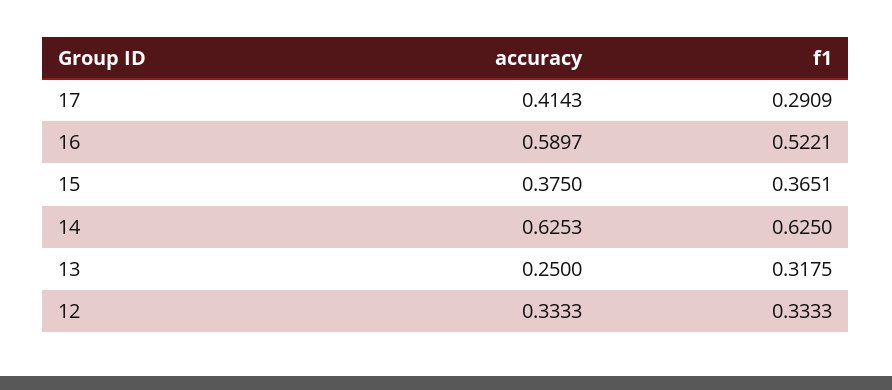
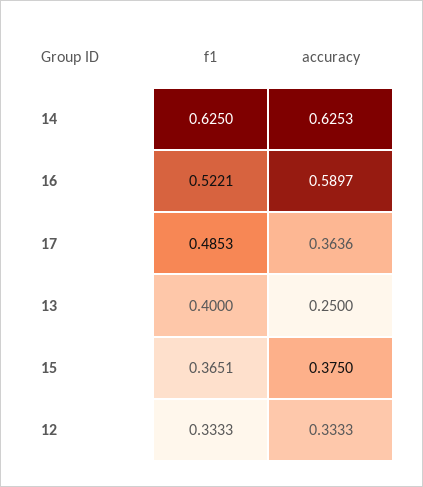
  {
    "accuracy": {
-     "17": 0.4143,
+     "17": 0.3636,
      "16": 0.5897,
      "15": 0.375,
      "14": 0.6253,
      "13": 0.25,
      "12": 0.3333
    },
    "f1": {
-     "17": 0.2909,
+     "17": 0.4853,
      "16": 0.5221,
      "15": 0.3651,
      "14": 0.625,
-     "13": 0.3175,
+     "13": 0.4,
      "12": 0.3333
    }
  }

